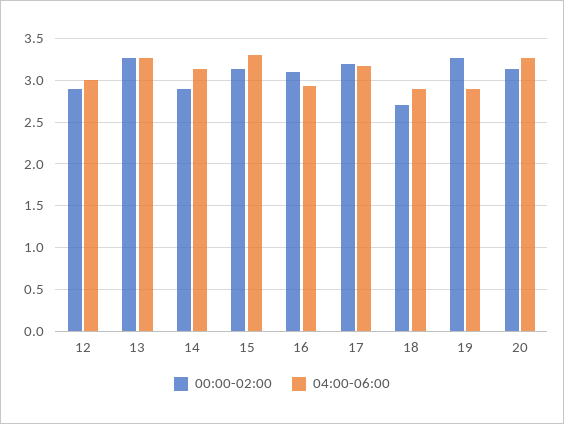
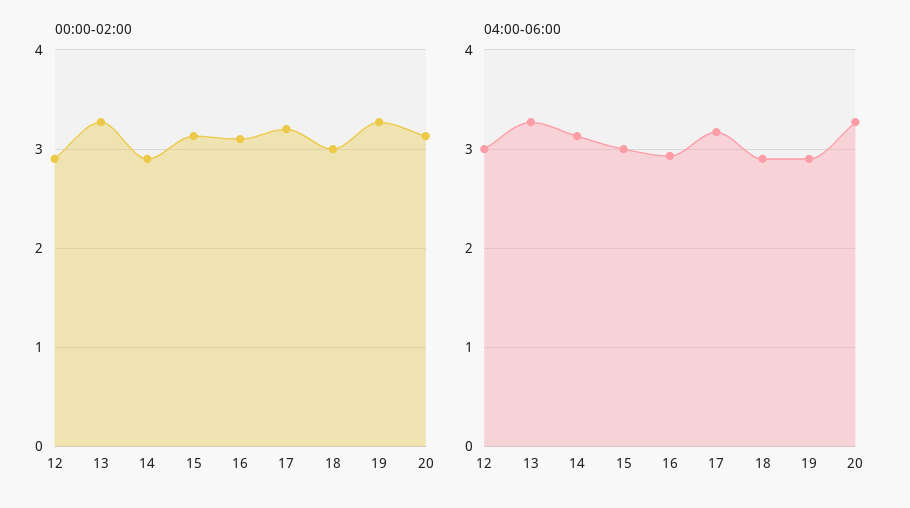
  {
    "00:00-02:00": {
      "12": 2.9,
      "13": 3.3,
      "14": 2.9,
      "15": 3.1,
      "16": 3.1,
      "17": 3.2,
-     "18": 2.7,
+     "18": 3,
      "19": 3.3,
      "20": 3.1
    },
    "04:00-06:00": {
      "12": 3,
      "13": 3.3,
      "14": 3.1,
-     "15": 3.3,
+     "15": 3,
      "16": 2.9,
      "17": 3.2,
      "18": 2.9,
      "19": 2.9,
      "20": 3.3
    }
  }

